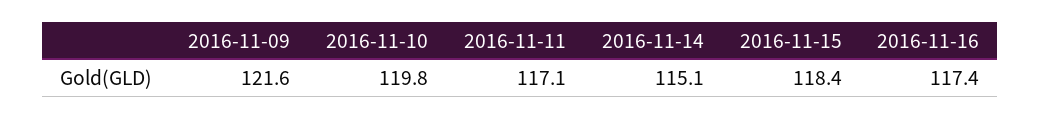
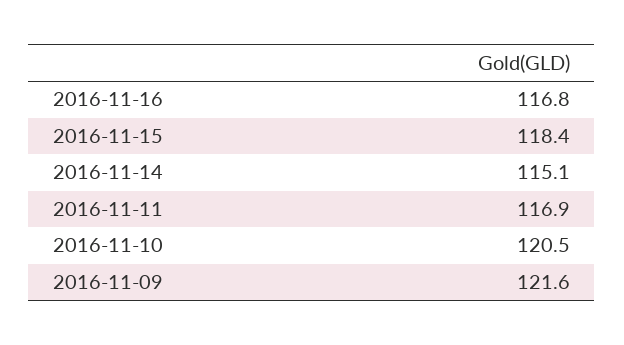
  {
    "2016-11-09": 121.6,
-   "2016-11-10": 119.8,
+   "2016-11-10": 120.5,
-   "2016-11-11": 117.1,
+   "2016-11-11": 116.9,
    "2016-11-14": 115.1,
    "2016-11-15": 118.4,
-   "2016-11-16": 117.4
+   "2016-11-16": 116.8
  }

